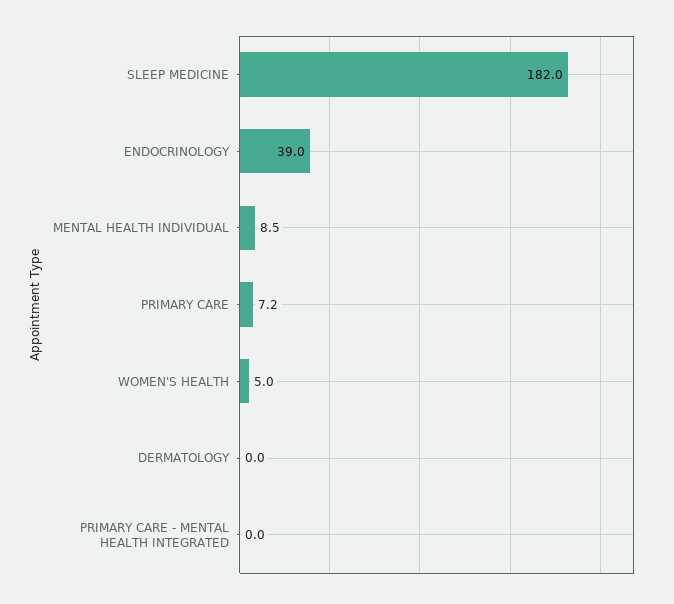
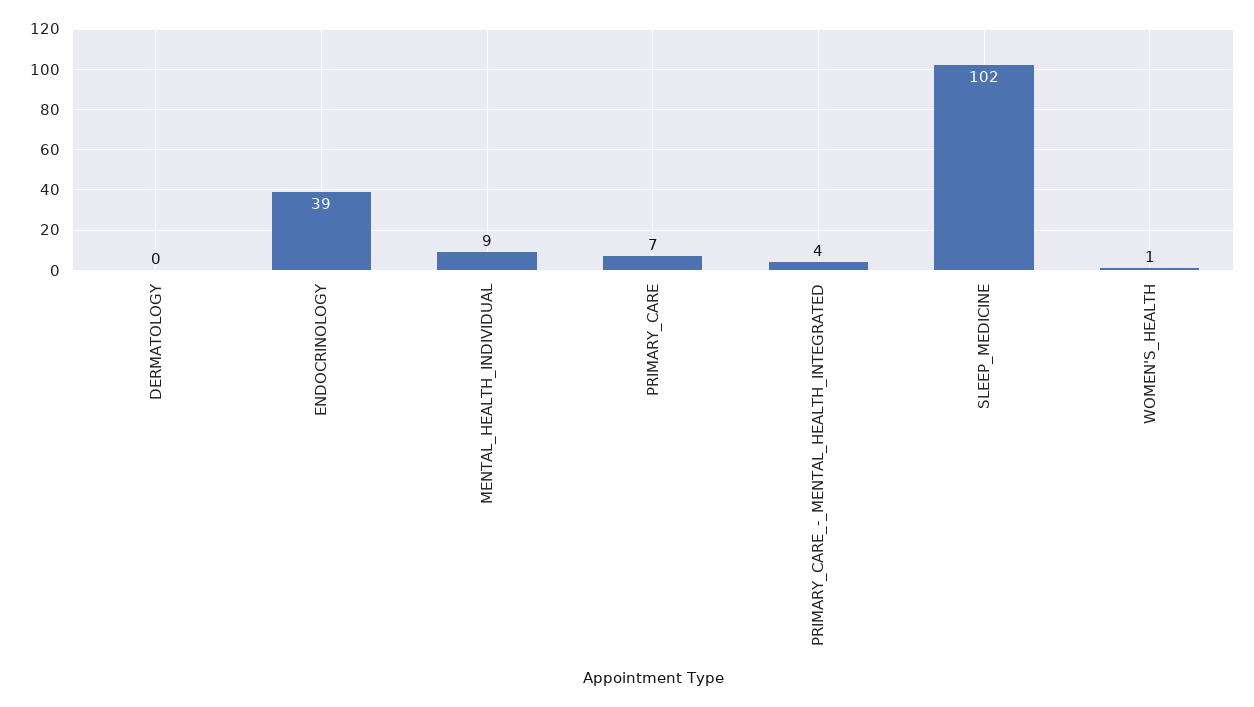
  {
-   "SLEEP MEDICINE": 182,
+   "SLEEP MEDICINE": 102,
    "ENDOCRINOLOGY": 39,
    "MENTAL HEALTH INDIVIDUAL": 8.5,
    "PRIMARY CARE": 7.2,
-   "WOMEN'S HEALTH": 5,
+   "WOMEN'S HEALTH": 1,
    "DERMATOLOGY": 0,
-   "PRIMARY CARE - MENTAL HEALTH INTEGRATED": 0
+   "PRIMARY CARE - MENTAL HEALTH INTEGRATED": 4
  }

